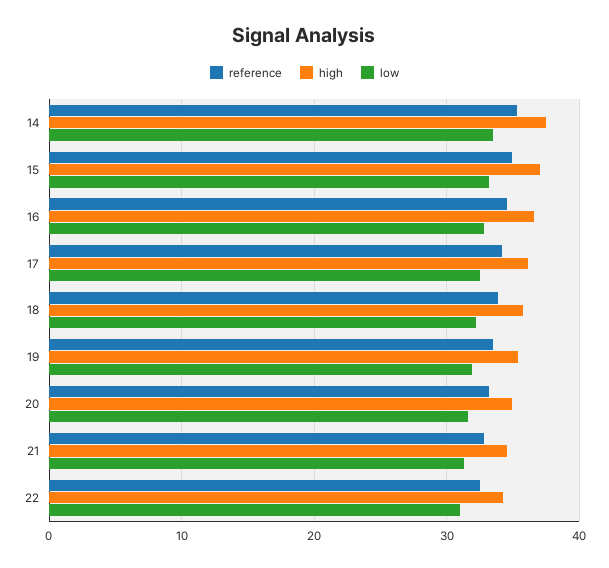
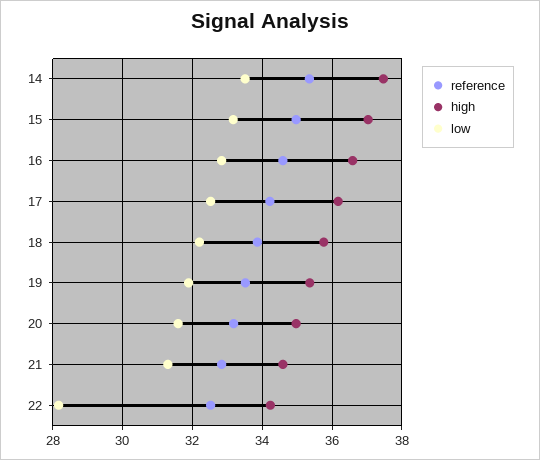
  {
    "reference": {
      "14": 35.4,
      "15": 35,
      "16": 34.6,
      "17": 34.2,
      "18": 33.8,
      "19": 33.6,
      "20": 33.2,
      "21": 32.8,
      "22": 32.6
    },
    "high": {
      "14": 37.4,
      "15": 37,
      "16": 36.6,
      "17": 36.2,
      "18": 35.8,
      "19": 35.4,
      "20": 35,
      "21": 34.6,
      "22": 34.2
    },
    "low": {
      "14": 33.6,
      "15": 33.2,
      "16": 32.8,
      "17": 32.6,
      "18": 32.2,
      "19": 31.8,
      "20": 31.6,
      "21": 31.4,
-     "22": 31
+     "22": 28.2
    }
  }

